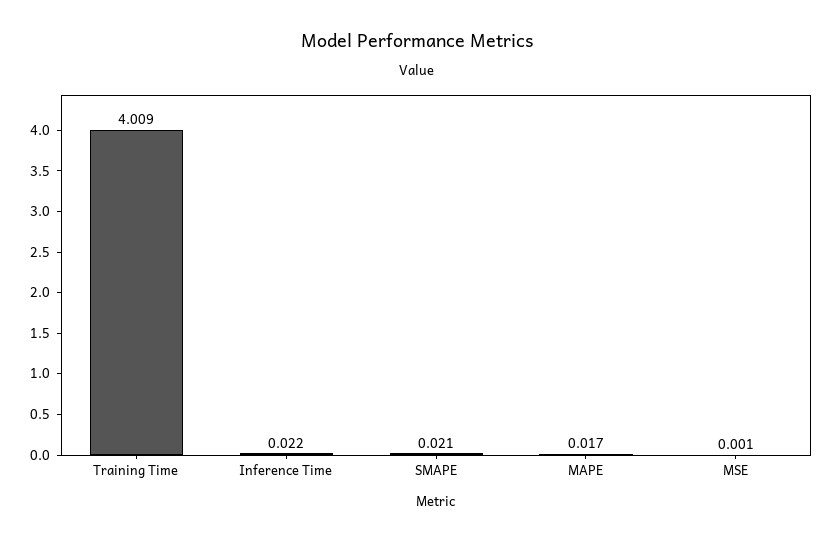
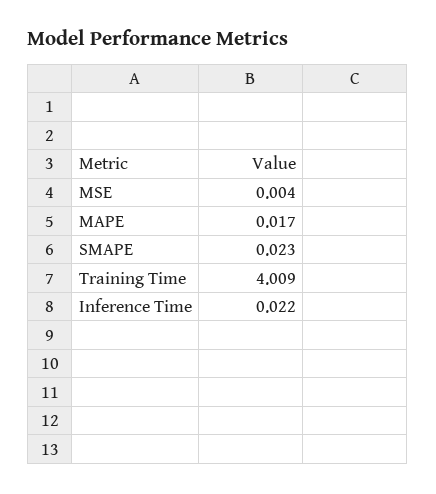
  {
    "Training Time": 4.009,
    "Inference Time": 0.022,
-   "SMAPE": 0.021,
+   "SMAPE": 0.023,
    "MAPE": 0.017,
-   "MSE": 0.001
+   "MSE": 0.004
  }

